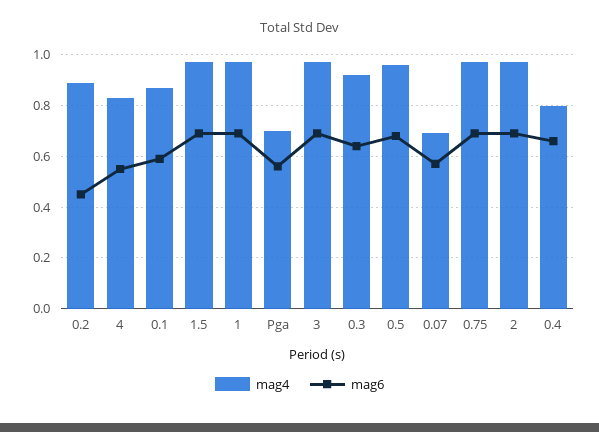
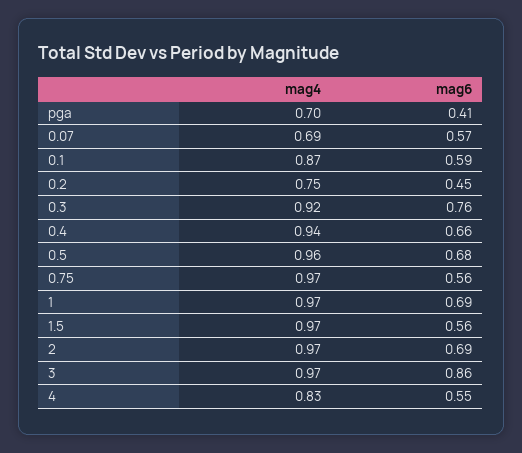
  {
    "mag4": {
-     "0.2": 0.9,
+     "0.2": 0.75,
      "4": 0.83,
      "0.1": 0.87,
      "1.5": 0.97,
      "1": 0.97,
      "Pga": 0.7,
      "3": 0.97,
      "0.3": 0.92,
      "0.5": 0.96,
      "0.07": 0.69,
      "0.75": 0.97,
      "2": 0.97,
-     "0.4": 0.8
+     "0.4": 0.94
    },
    "mag6": {
      "0.2": 0.45,
      "4": 0.55,
      "0.1": 0.59,
-     "1.5": 0.7,
+     "1.5": 0.56,
      "1": 0.69,
-     "Pga": 0.55,
+     "Pga": 0.41,
-     "3": 0.7,
+     "3": 0.86,
-     "0.3": 0.65,
+     "0.3": 0.76,
      "0.5": 0.68,
      "0.07": 0.57,
-     "0.75": 0.7,
+     "0.75": 0.56,
      "2": 0.69,
      "0.4": 0.66
    }
  }

